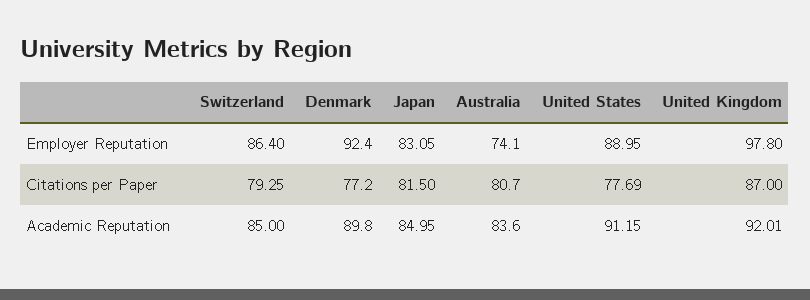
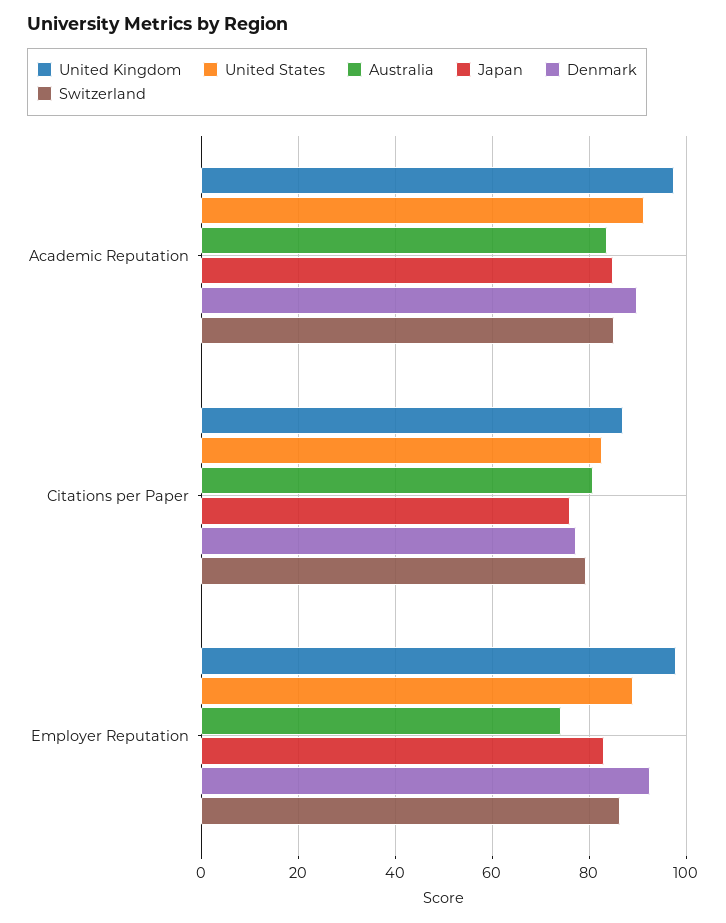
  {
    "Switzerland": {
      "Employer Reputation": 86.4,
      "Citations per Paper": 79.25,
      "Academic Reputation": 85
    },
    "Denmark": {
      "Employer Reputation": 92.4,
      "Citations per Paper": 77.2,
      "Academic Reputation": 89.8
    },
    "Japan": {
      "Employer Reputation": 83.05,
-     "Citations per Paper": 81.5,
+     "Citations per Paper": 76,
      "Academic Reputation": 84.95
    },
    "Australia": {
      "Employer Reputation": 74.1,
      "Citations per Paper": 80.7,
      "Academic Reputation": 83.6
    },
    "United States": {
      "Employer Reputation": 88.95,
-     "Citations per Paper": 77.69,
+     "Citations per Paper": 82,
      "Academic Reputation": 91.15
    },
    "United Kingdom": {
      "Employer Reputation": 97.8,
      "Citations per Paper": 87,
-     "Academic Reputation": 92.01
+     "Academic Reputation": 98
    }
  }

